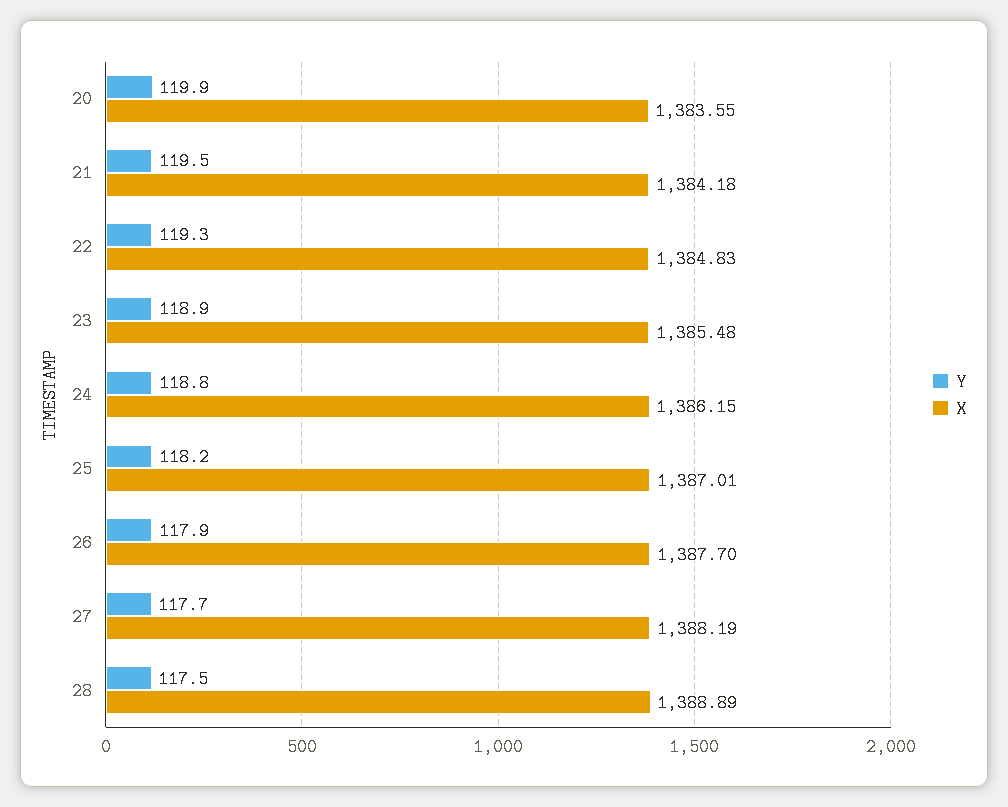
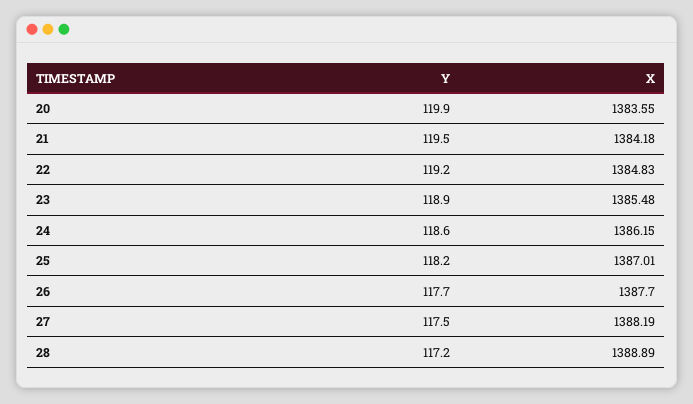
  {
    "Y": {
      "20": 119.9,
      "21": 119.5,
-     "22": 119.3,
+     "22": 119.2,
      "23": 118.9,
-     "24": 118.8,
+     "24": 118.6,
      "25": 118.2,
-     "26": 117.9,
+     "26": 117.7,
-     "27": 117.7,
+     "27": 117.5,
-     "28": 117.5
+     "28": 117.2
    },
    "X": {
      "20": 1383.55,
      "21": 1384.18,
      "22": 1384.83,
      "23": 1385.48,
      "24": 1386.15,
      "25": 1387.01,
      "26": 1387.7,
      "27": 1388.19,
      "28": 1388.89
    }
  }

